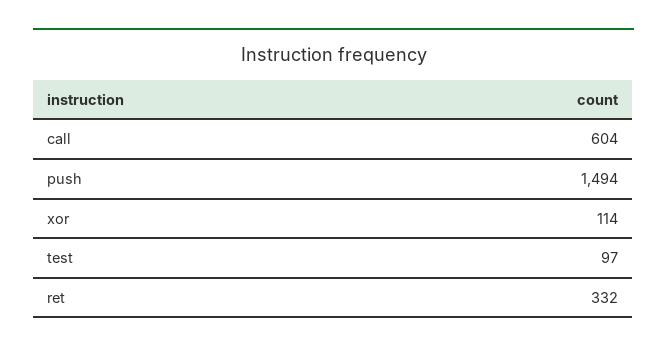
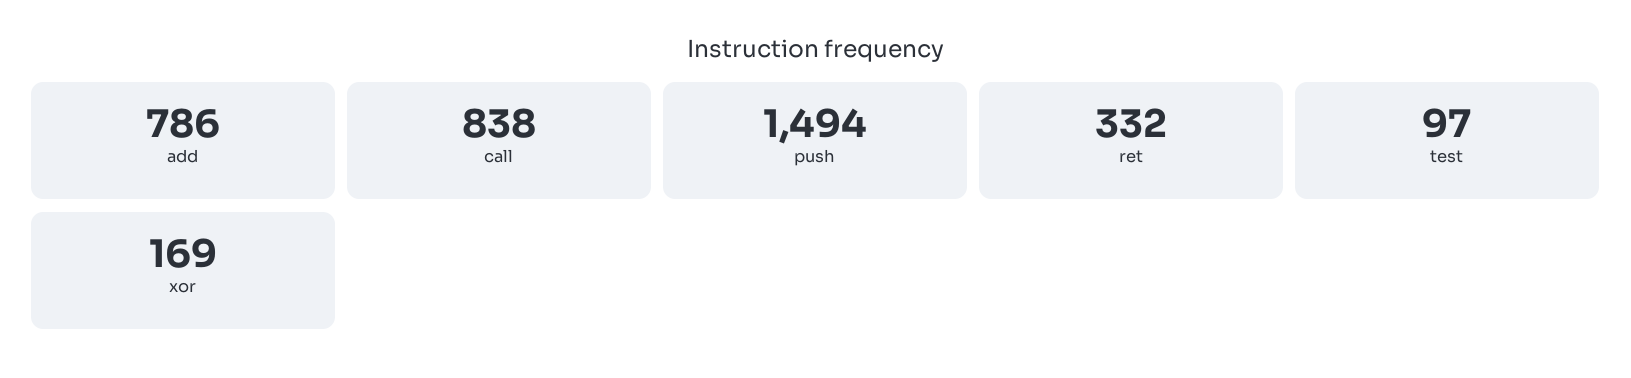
  {
-   "call": 604,
+   "call": 838,
    "push": 1494,
-   "xor": 114,
+   "xor": 169,
    "test": 97,
-   "ret": 332
+   "ret": 332,
+   "add": 786
  }

